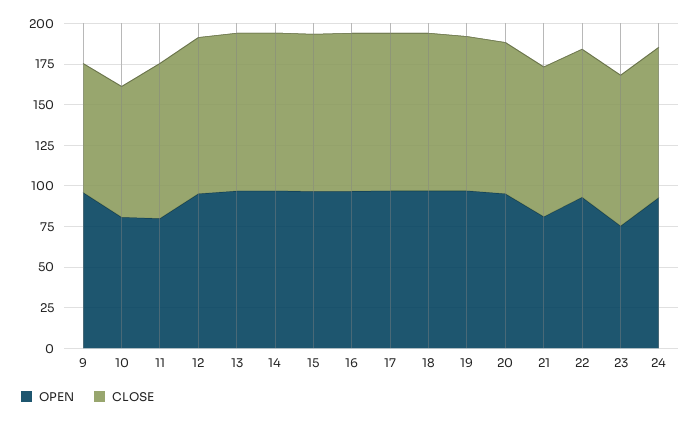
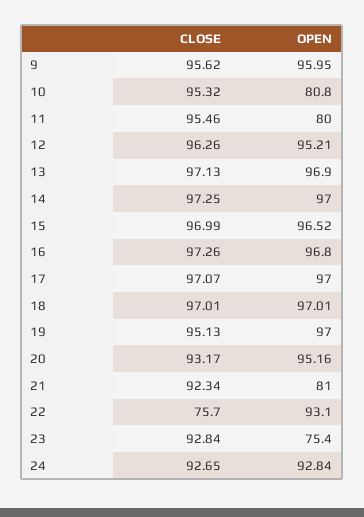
  {
    "OPEN": {
      "9": 95.95,
      "10": 80.8,
      "11": 80,
      "12": 95.21,
      "13": 96.9,
      "14": 97,
      "15": 96.52,
      "16": 96.8,
      "17": 97,
      "18": 97.01,
      "19": 97,
      "20": 95.16,
      "21": 81,
      "22": 93.1,
      "23": 75.4,
      "24": 92.84
    },
    "CLOSE": {
-     "9": 80,
+     "9": 95.62,
-     "10": 80,
+     "10": 95.32,
      "11": 95.46,
      "12": 96.26,
      "13": 97.13,
      "14": 97.25,
      "15": 96.99,
      "16": 97.26,
      "17": 97.07,
      "18": 97.01,
      "19": 95.13,
      "20": 93.17,
      "21": 92.34,
-     "22": 90,
+     "22": 75.7,
      "23": 92.84,
      "24": 92.65
    }
  }

